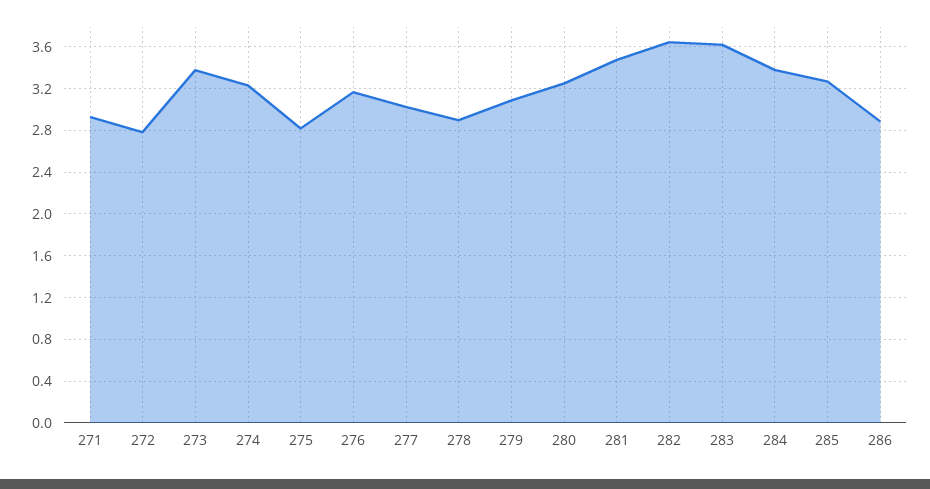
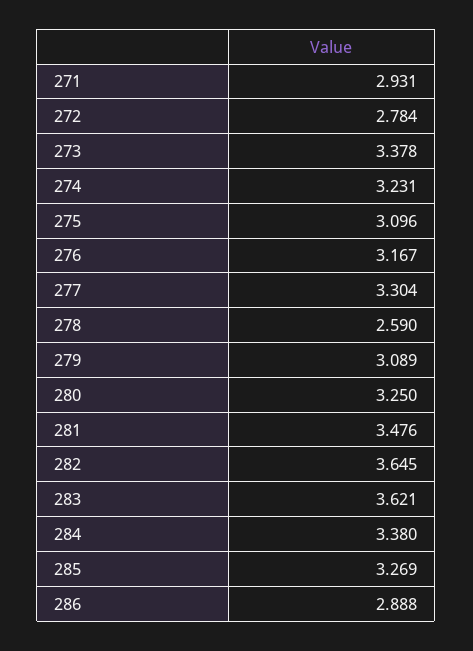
  {
    "271": 2.931,
    "272": 2.784,
    "273": 3.378,
    "274": 3.231,
-   "275": 2.8,
+   "275": 3.096,
    "276": 3.167,
-   "277": 3,
+   "277": 3.304,
-   "278": 2.9,
+   "278": 2.59,
    "279": 3.089,
    "280": 3.25,
    "281": 3.476,
    "282": 3.645,
    "283": 3.621,
    "284": 3.38,
    "285": 3.269,
    "286": 2.888
  }

